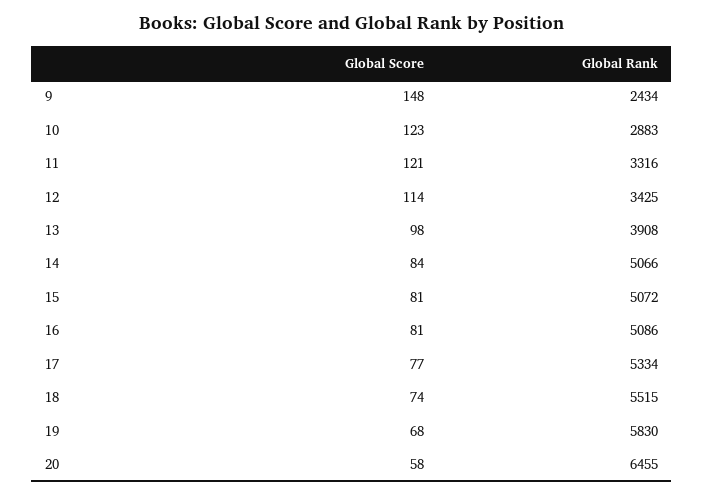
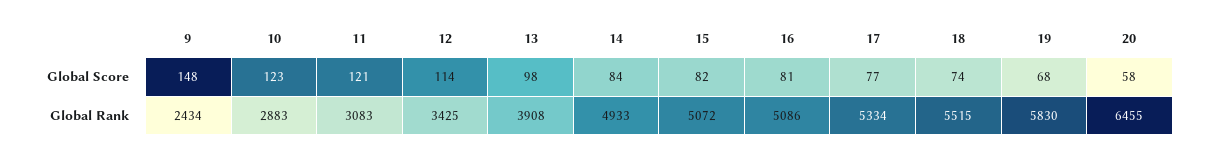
  {
    "Global Score": {
      "9": 148,
      "10": 123,
      "11": 121,
      "12": 114,
      "13": 98,
      "14": 84,
-     "15": 81,
+     "15": 82,
      "16": 81,
      "17": 77,
      "18": 74,
      "19": 68,
      "20": 58
    },
    "Global Rank": {
      "9": 2434,
      "10": 2883,
-     "11": 3316,
+     "11": 3083,
      "12": 3425,
      "13": 3908,
-     "14": 5066,
+     "14": 4933,
      "15": 5072,
      "16": 5086,
      "17": 5334,
      "18": 5515,
      "19": 5830,
      "20": 6455
    }
  }

